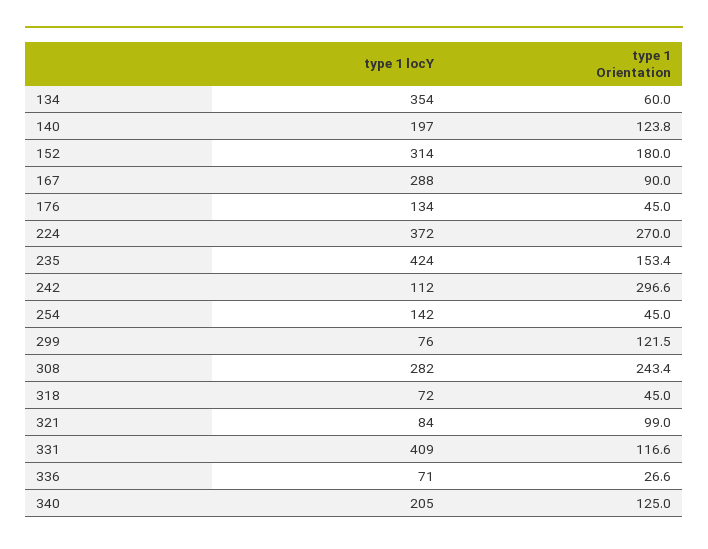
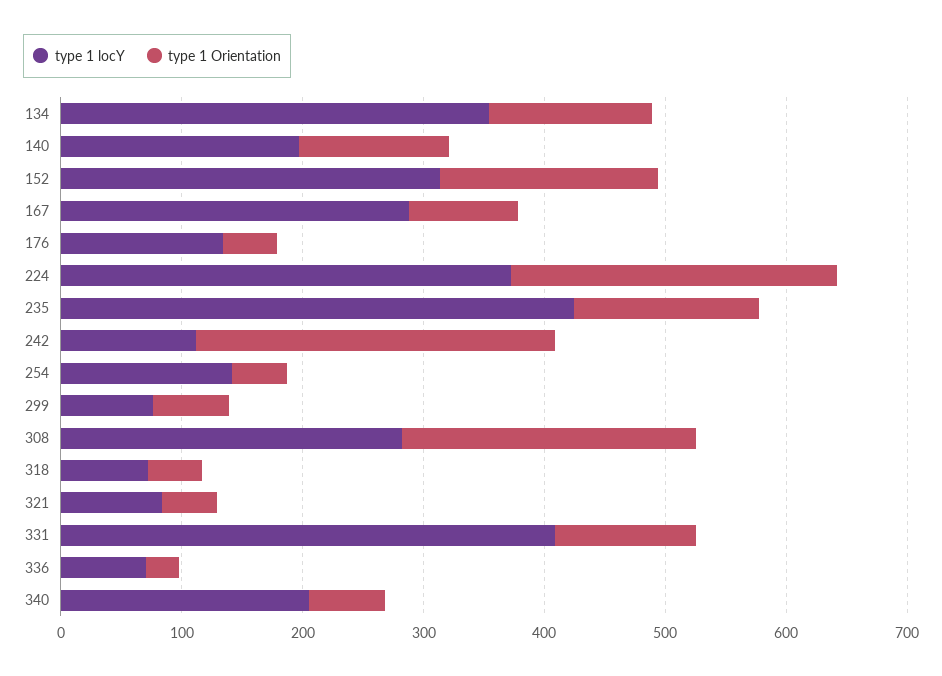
  {
    "type 1 locY": {
      "134": 354,
      "140": 197,
      "152": 314,
      "167": 288,
      "176": 134,
      "224": 372,
      "235": 424,
      "242": 112,
      "254": 142,
      "299": 76,
      "308": 282,
      "318": 72,
      "321": 84,
      "331": 409,
      "336": 71,
      "340": 205
    },
    "type 1 Orientation": {
-     "134": 60,
+     "134": 140,
      "140": 123.8,
      "152": 180,
      "167": 90,
      "176": 45,
      "224": 270,
      "235": 153.4,
      "242": 296.6,
      "254": 45,
-     "299": 121.5,
+     "299": 60,
      "308": 243.4,
      "318": 45,
-     "321": 99,
+     "321": 40,
      "331": 116.6,
      "336": 26.6,
-     "340": 125
+     "340": 60
    }
  }

